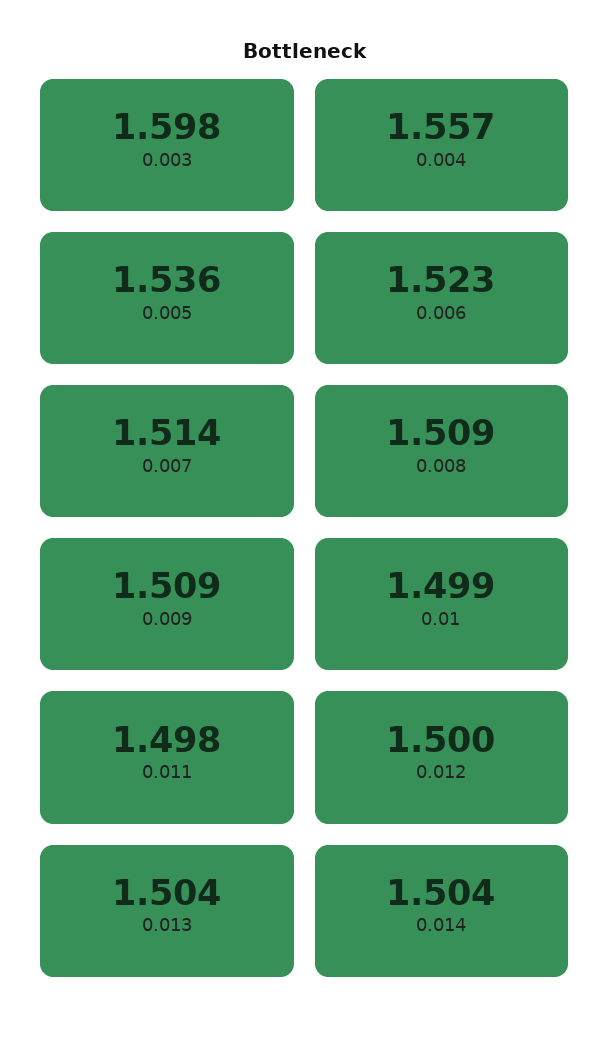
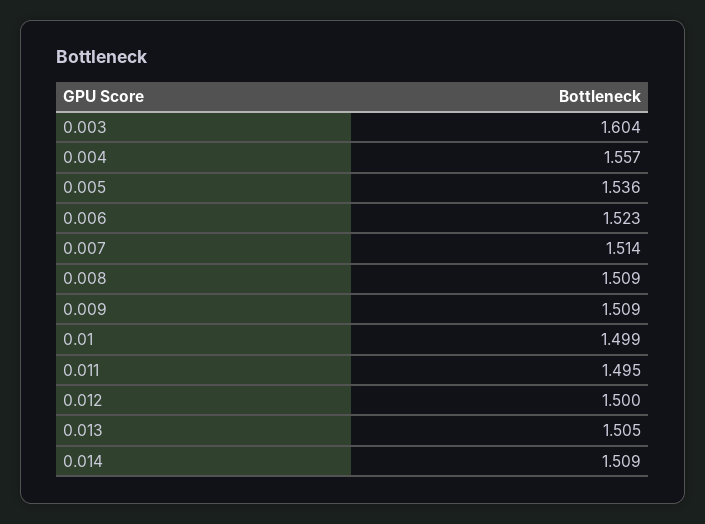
  {
-   "0.003": 1.598,
+   "0.003": 1.604,
    "0.004": 1.557,
    "0.005": 1.536,
    "0.006": 1.523,
    "0.007": 1.514,
    "0.008": 1.509,
    "0.009": 1.509,
    "0.01": 1.499,
-   "0.011": 1.498,
+   "0.011": 1.495,
    "0.012": 1.5,
-   "0.013": 1.504,
+   "0.013": 1.505,
-   "0.014": 1.504
+   "0.014": 1.509
  }

